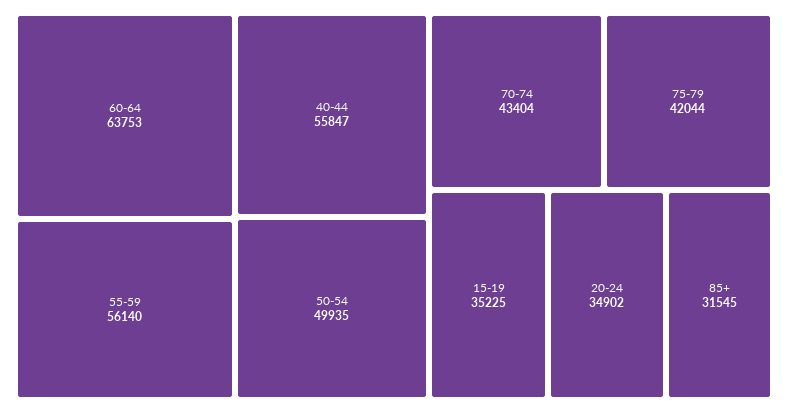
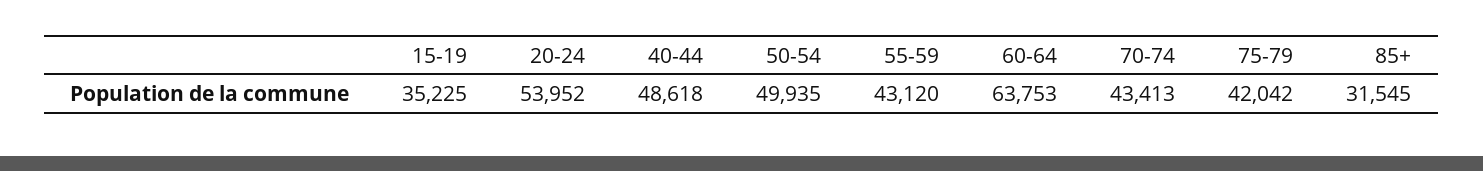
  {
    "60-64": 63753,
-   "55-59": 56140,
+   "55-59": 43120,
-   "40-44": 55847,
+   "40-44": 48618,
    "50-54": 49935,
-   "70-74": 43404,
+   "70-74": 43413,
-   "75-79": 42044,
+   "75-79": 42042,
    "15-19": 35225,
-   "20-24": 34902,
+   "20-24": 53952,
    "85+": 31545
  }

